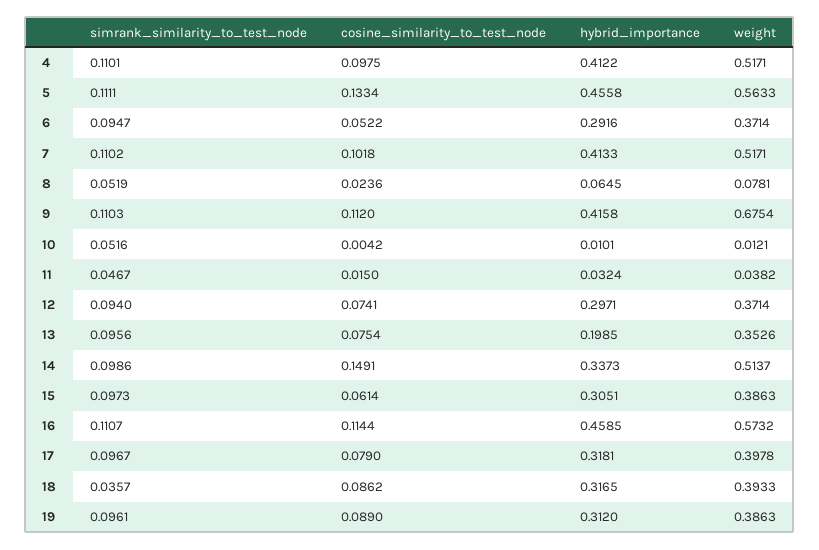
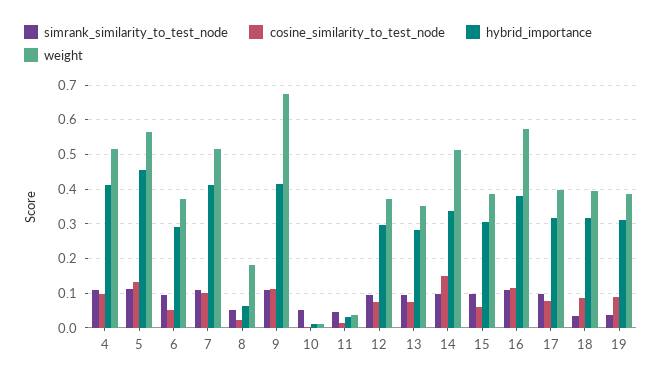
  {
    "simrank_similarity_to_test_node": {
      "4": 0.1101,
      "5": 0.1111,
      "6": 0.0947,
      "7": 0.1102,
      "8": 0.0519,
      "9": 0.1103,
      "10": 0.0516,
      "11": 0.0467,
      "12": 0.094,
      "13": 0.0956,
      "14": 0.0986,
      "15": 0.0973,
      "16": 0.1107,
      "17": 0.0967,
      "18": 0.0357,
-     "19": 0.0961
+     "19": 0.04
    },
    "cosine_similarity_to_test_node": {
      "4": 0.0975,
      "5": 0.1334,
      "6": 0.0522,
      "7": 0.1018,
      "8": 0.0236,
      "9": 0.112,
      "10": 0.0042,
      "11": 0.015,
      "12": 0.0741,
      "13": 0.0754,
      "14": 0.1491,
      "15": 0.0614,
      "16": 0.1144,
      "17": 0.079,
      "18": 0.0862,
      "19": 0.089
    },
    "hybrid_importance": {
      "4": 0.4122,
      "5": 0.4558,
      "6": 0.2916,
      "7": 0.4133,
      "8": 0.0645,
      "9": 0.4158,
      "10": 0.0101,
      "11": 0.0324,
      "12": 0.2971,
-     "13": 0.1985,
+     "13": 0.28,
      "14": 0.3373,
      "15": 0.3051,
-     "16": 0.4585,
+     "16": 0.38,
      "17": 0.3181,
      "18": 0.3165,
      "19": 0.312
    },
    "weight": {
      "4": 0.5171,
      "5": 0.5633,
      "6": 0.3714,
      "7": 0.5171,
-     "8": 0.0781,
+     "8": 0.18,
      "9": 0.6754,
      "10": 0.0121,
      "11": 0.0382,
      "12": 0.3714,
      "13": 0.3526,
      "14": 0.5137,
      "15": 0.3863,
      "16": 0.5732,
      "17": 0.3978,
      "18": 0.3933,
      "19": 0.3863
    }
  }

